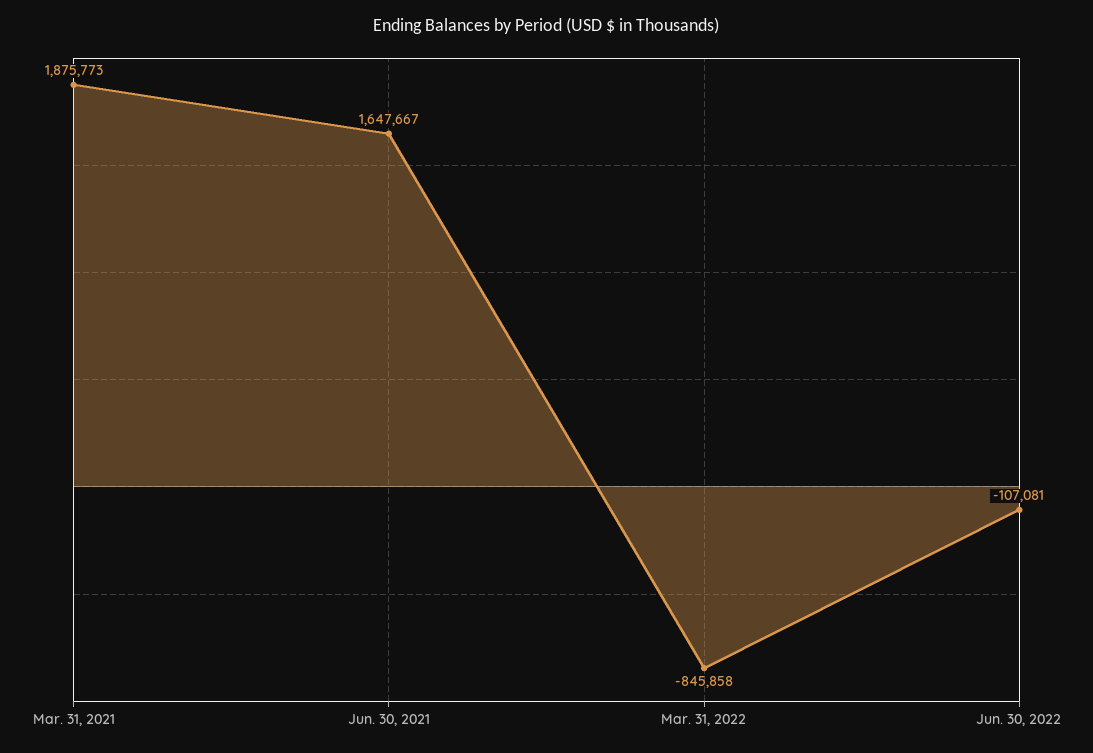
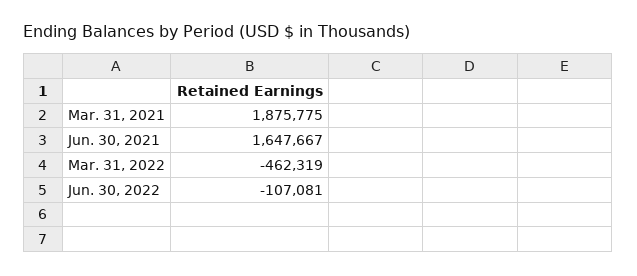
  {
-   "Mar. 31, 2021": 1875773,
+   "Mar. 31, 2021": 1875775,
    "Jun. 30, 2021": 1647667,
-   "Mar. 31, 2022": -845858,
+   "Mar. 31, 2022": -462319,
    "Jun. 30, 2022": -107081
  }

